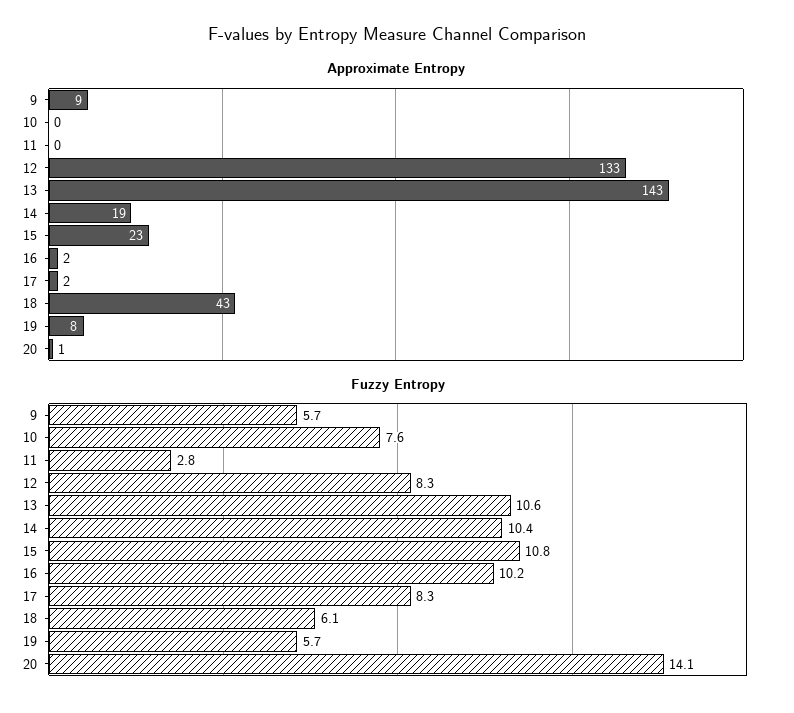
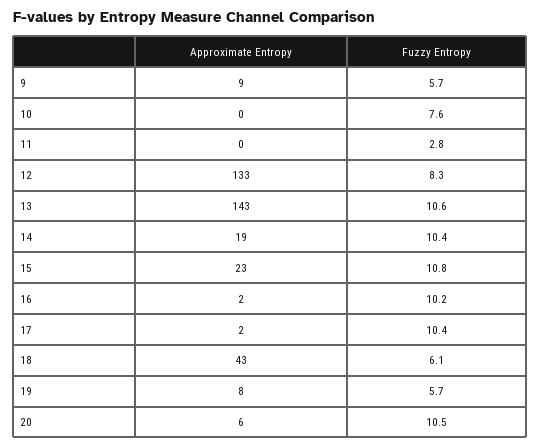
  {
    "Approximate Entropy": {
      "9": 9,
      "10": 0,
      "11": 0,
      "12": 133,
      "13": 143,
      "14": 19,
      "15": 23,
      "16": 2,
      "17": 2,
      "18": 43,
      "19": 8,
-     "20": 1
+     "20": 6
    },
    "Fuzzy Entropy": {
      "9": 5.7,
      "10": 7.6,
      "11": 2.8,
      "12": 8.3,
      "13": 10.6,
      "14": 10.4,
      "15": 10.8,
      "16": 10.2,
-     "17": 8.3,
+     "17": 10.4,
      "18": 6.1,
      "19": 5.7,
-     "20": 14.1
+     "20": 10.5
    }
  }

